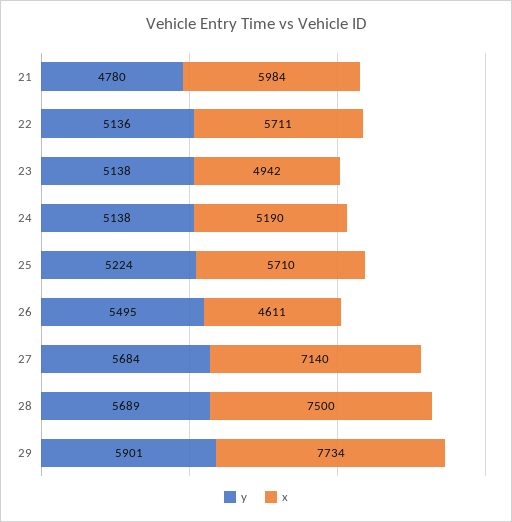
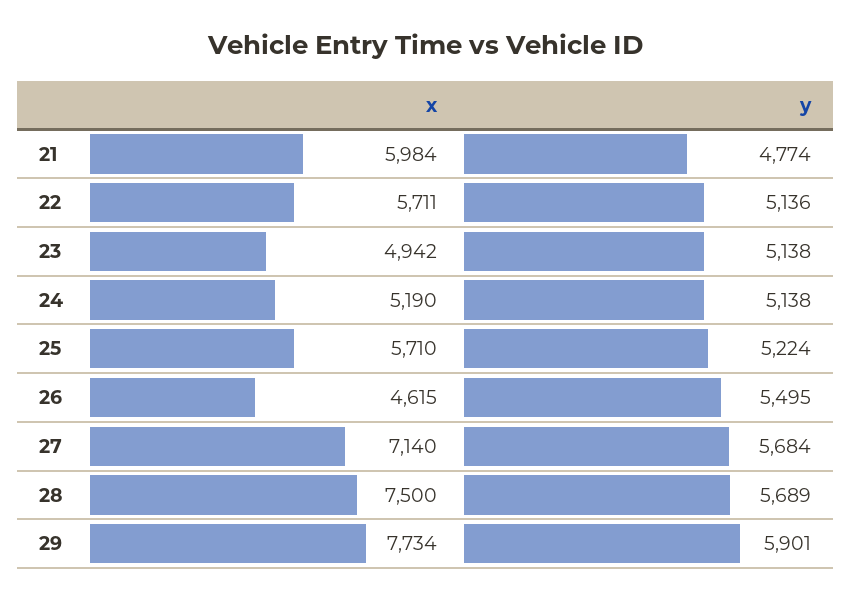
  {
    "y": {
-     "21": 4780,
+     "21": 4774,
      "22": 5136,
      "23": 5138,
      "24": 5138,
      "25": 5224,
      "26": 5495,
      "27": 5684,
      "28": 5689,
      "29": 5901
    },
    "x": {
      "21": 5984,
      "22": 5711,
      "23": 4942,
      "24": 5190,
      "25": 5710,
-     "26": 4611,
+     "26": 4615,
      "27": 7140,
      "28": 7500,
      "29": 7734
    }
  }

